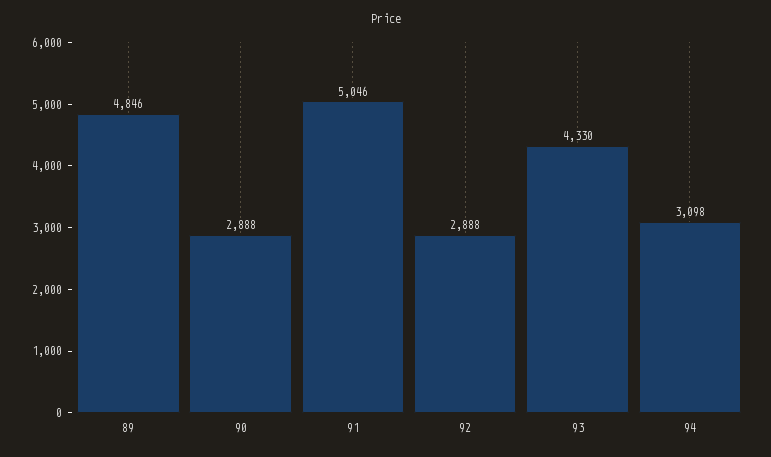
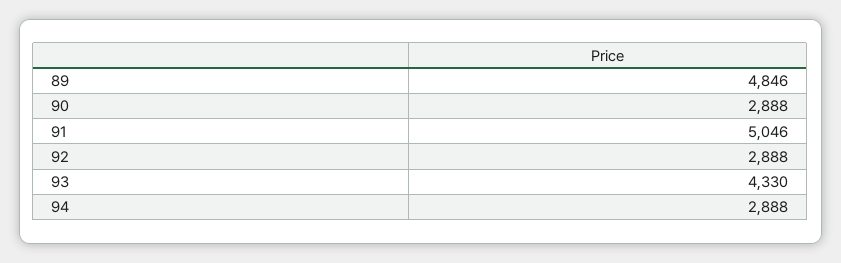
  {
    "89": 4846,
    "90": 2888,
    "91": 5046,
    "92": 2888,
    "93": 4330,
-   "94": 3098
+   "94": 2888
  }

